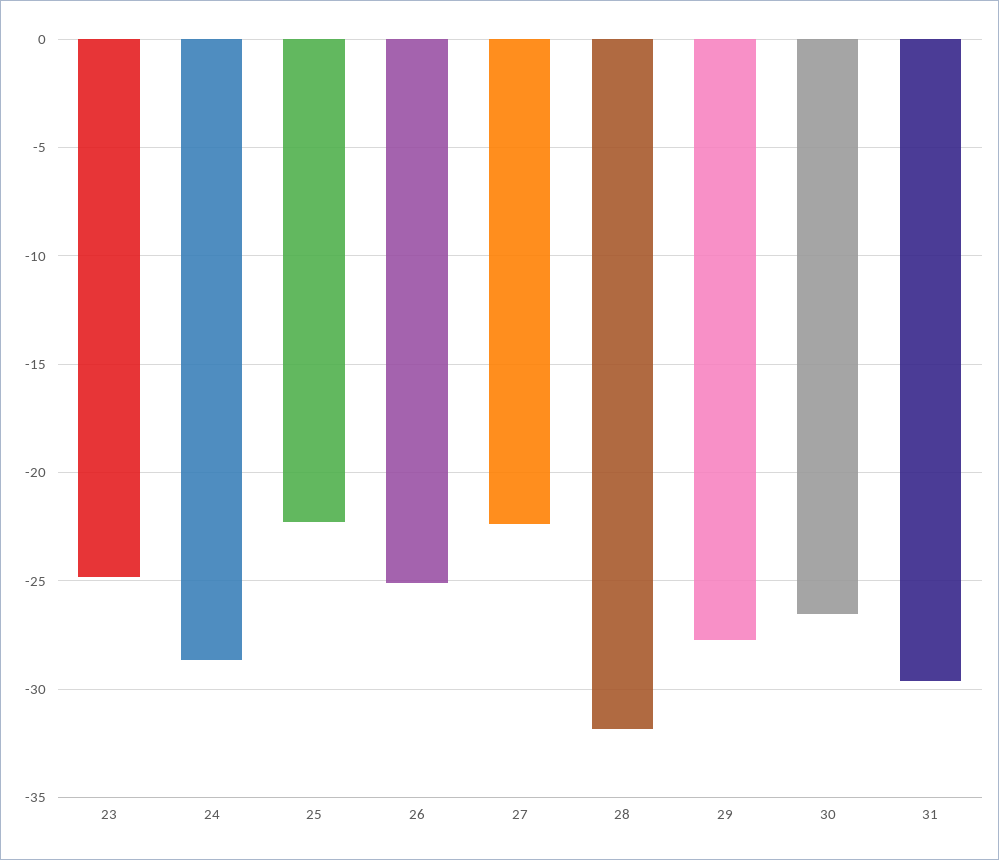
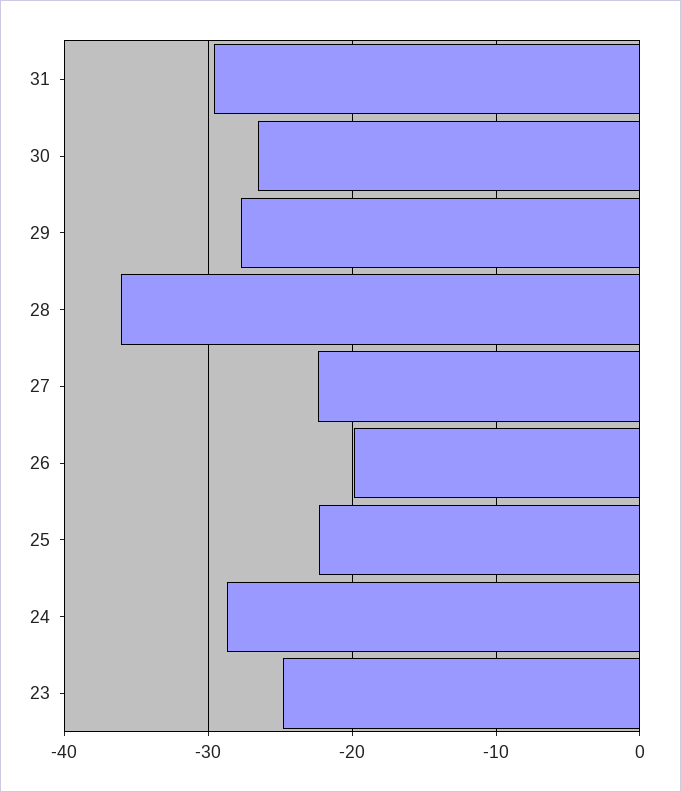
  {
    "23": -25,
    "24": -28.5,
    "25": -22.5,
-   "26": -25,
+   "26": -20,
    "27": -22.5,
-   "28": -32,
+   "28": -36,
    "29": -27.5,
    "30": -26.5,
    "31": -29.5
  }

